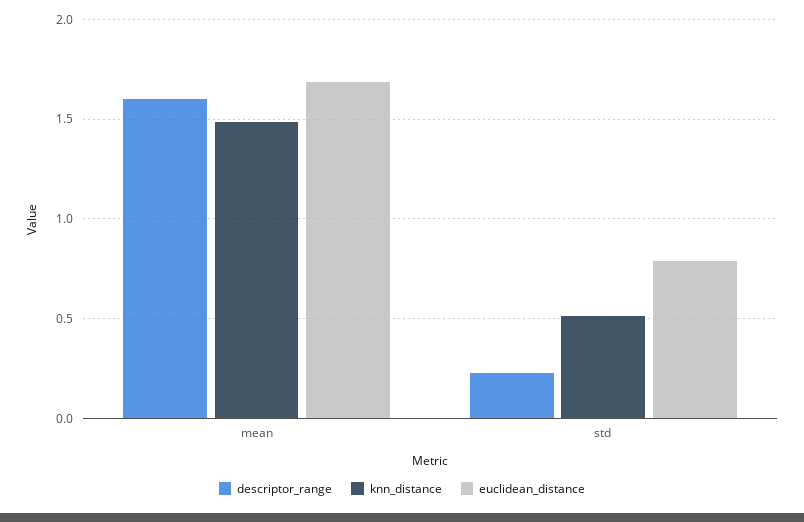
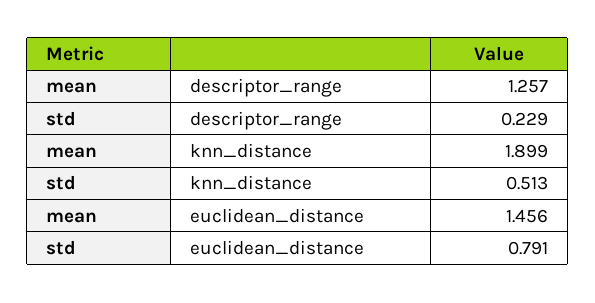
  {
    "descriptor_range": {
-     "mean": 1.6,
+     "mean": 1.257,
      "std": 0.229
    },
    "knn_distance": {
-     "mean": 1.5,
+     "mean": 1.899,
      "std": 0.513
    },
    "euclidean_distance": {
-     "mean": 1.7,
+     "mean": 1.456,
      "std": 0.791
    }
  }

